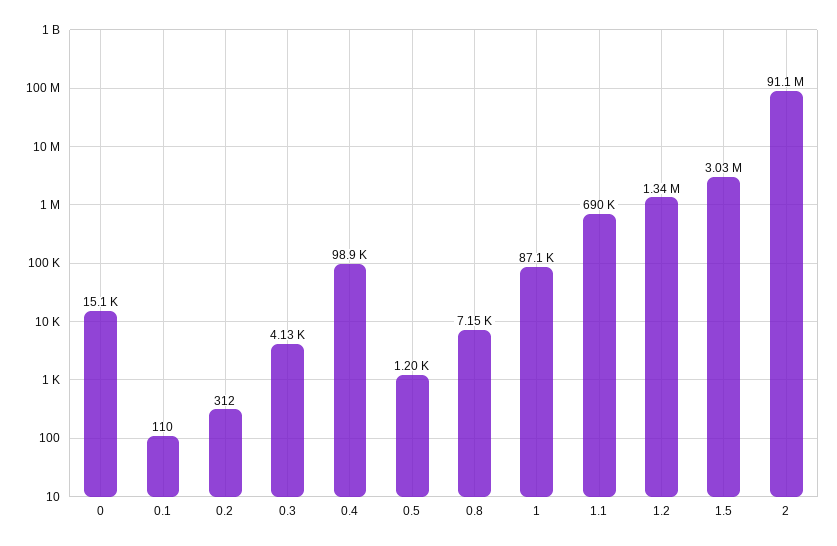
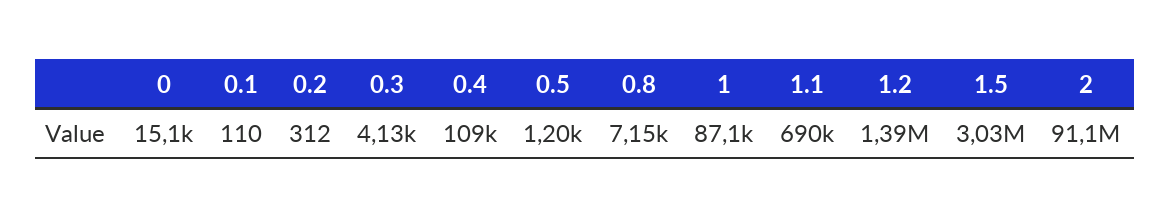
  {
    "0": 15100,
    "0.1": 110,
    "0.2": 312,
    "0.3": 4130,
-   "0.4": 98900,
+   "0.4": 109000,
    "0.5": 1200,
    "0.8": 7150,
    "1": 87100,
    "1.1": 690000,
-   "1.2": 1340000,
+   "1.2": 1390000,
    "1.5": 3030000,
    "2": 91100000
  }

